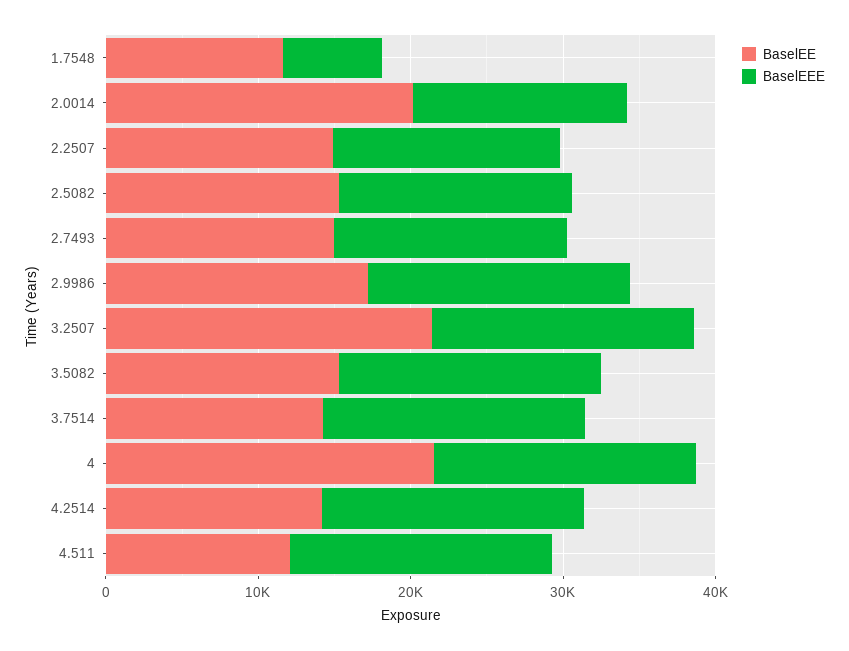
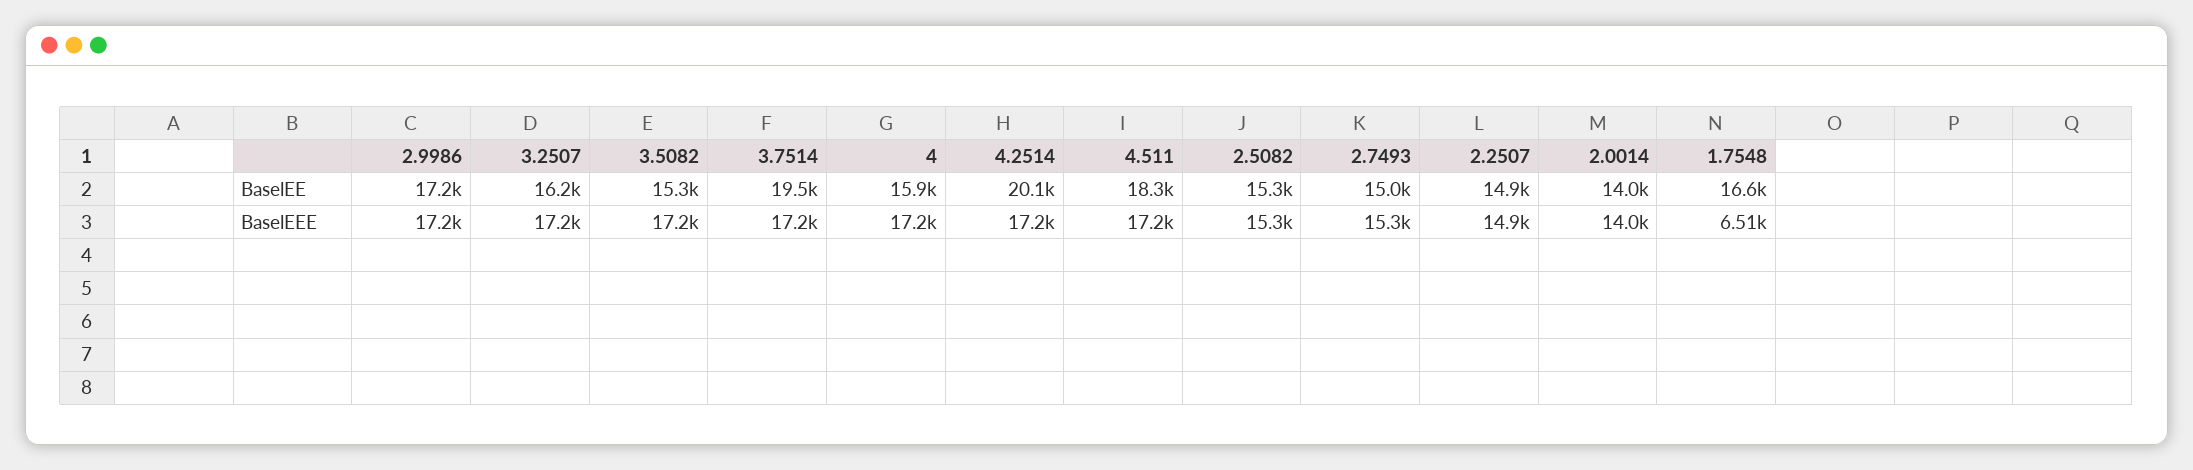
  {
    "BaselEE": {
-     "1.7548": 12000,
+     "1.7548": 16600,
-     "2.0014": 20000,
+     "2.0014": 14000,
      "2.2507": 14900,
      "2.5082": 15300,
      "2.7493": 15000,
      "2.9986": 17200,
-     "3.2507": 22000,
+     "3.2507": 16200,
      "3.5082": 15300,
-     "3.7514": 14000,
+     "3.7514": 19500,
-     "4": 22000,
+     "4": 15900,
-     "4.2514": 14000,
+     "4.2514": 20100,
-     "4.511": 12000
+     "4.511": 18300
    },
    "BaselEEE": {
      "1.7548": 6510,
      "2.0014": 14000,
      "2.2507": 14900,
      "2.5082": 15300,
      "2.7493": 15300,
      "2.9986": 17200,
      "3.2507": 17200,
      "3.5082": 17200,
      "3.7514": 17200,
      "4": 17200,
      "4.2514": 17200,
      "4.511": 17200
    }
  }

